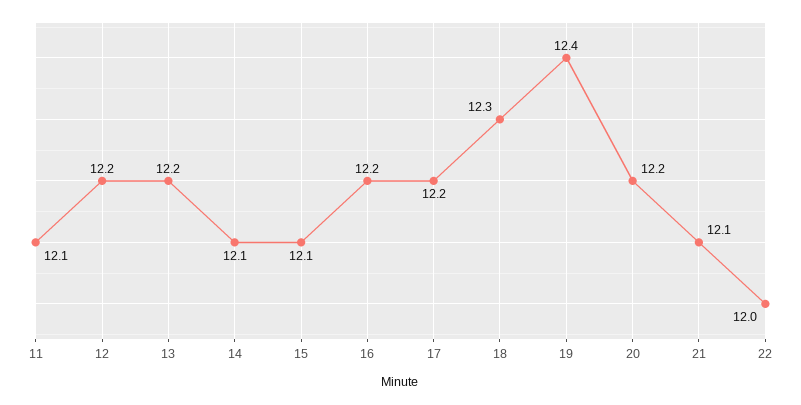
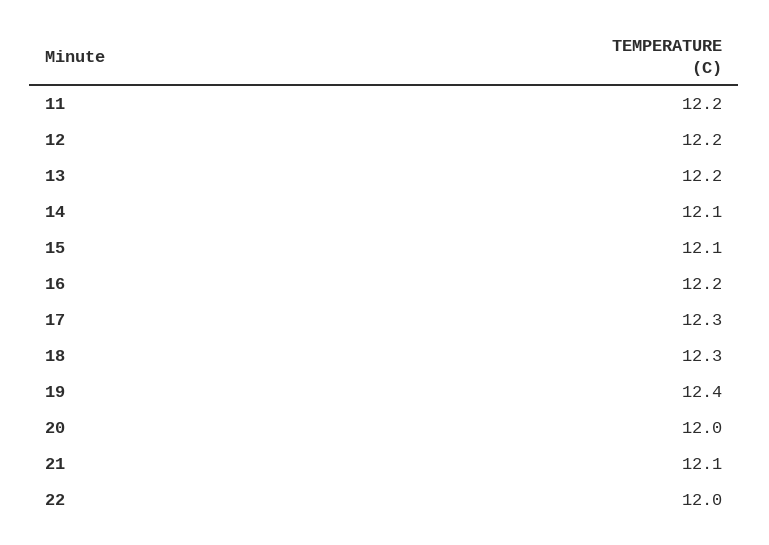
  {
-   "11": 12.1,
+   "11": 12.2,
    "12": 12.2,
    "13": 12.2,
    "14": 12.1,
    "15": 12.1,
    "16": 12.2,
-   "17": 12.2,
+   "17": 12.3,
    "18": 12.3,
    "19": 12.4,
-   "20": 12.2,
+   "20": 12,
    "21": 12.1,
    "22": 12
  }

